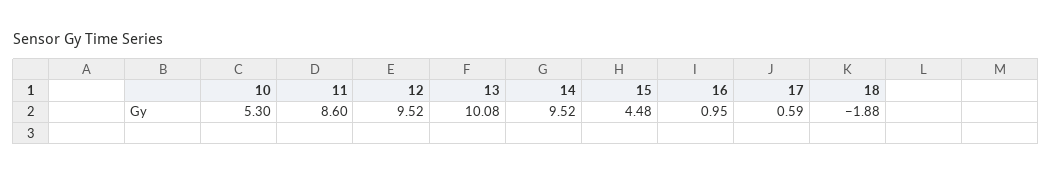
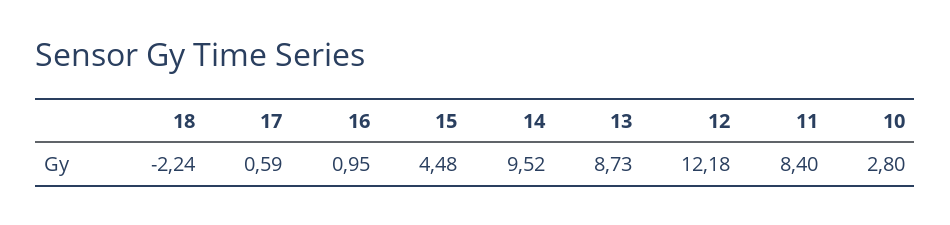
  {
-   "10": 5.3,
+   "10": 2.8,
-   "11": 8.6,
+   "11": 8.4,
-   "12": 9.52,
+   "12": 12.18,
-   "13": 10.08,
+   "13": 8.73,
    "14": 9.52,
    "15": 4.48,
    "16": 0.95,
    "17": 0.59,
-   "18": -1.88
+   "18": -2.24
  }

